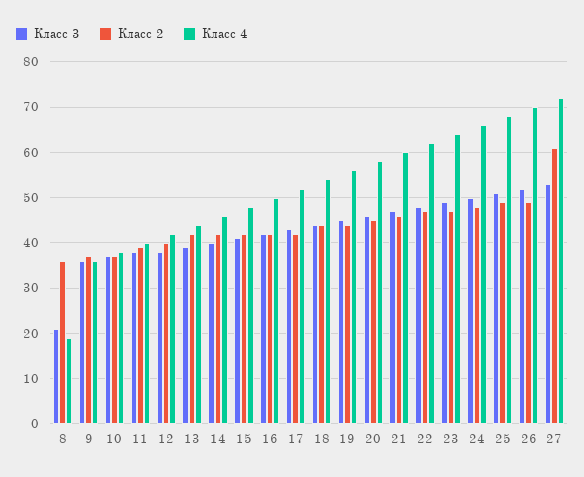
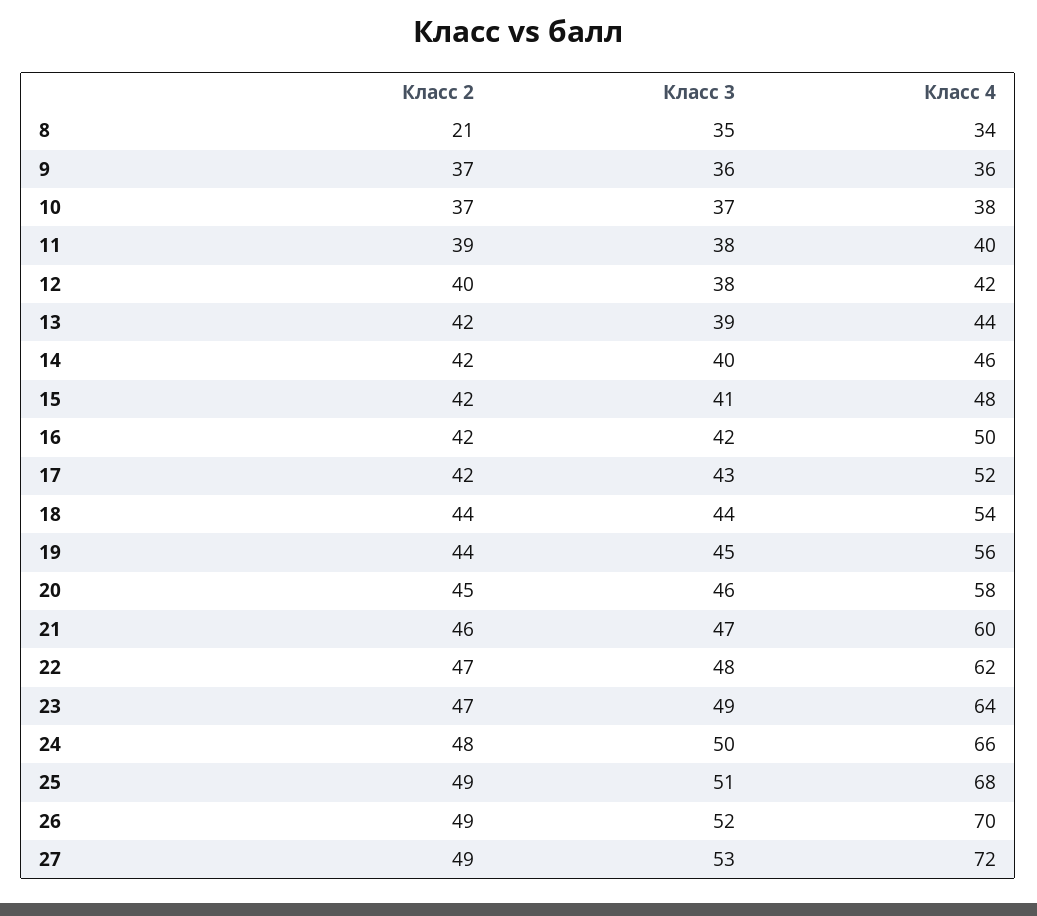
  {
    "Класс 3": {
-     "8": 20,
+     "8": 35,
      "9": 36,
      "10": 37,
      "11": 38,
      "12": 38,
      "13": 39,
      "14": 40,
      "15": 41,
      "16": 42,
      "17": 43,
      "18": 44,
      "19": 45,
      "20": 46,
      "21": 47,
      "22": 48,
      "23": 49,
      "24": 50,
      "25": 51,
      "26": 52,
      "27": 53
    },
    "Класс 2": {
-     "8": 35,
+     "8": 21,
      "9": 37,
      "10": 37,
      "11": 39,
      "12": 40,
      "13": 42,
      "14": 42,
      "15": 42,
      "16": 42,
      "17": 42,
      "18": 44,
      "19": 44,
      "20": 45,
      "21": 46,
      "22": 47,
      "23": 47,
      "24": 48,
      "25": 49,
      "26": 49,
-     "27": 60
+     "27": 49
    },
    "Класс 4": {
-     "8": 20,
+     "8": 34,
      "9": 36,
      "10": 38,
      "11": 40,
      "12": 42,
      "13": 44,
      "14": 46,
      "15": 48,
      "16": 50,
      "17": 52,
      "18": 54,
      "19": 56,
      "20": 58,
      "21": 60,
      "22": 62,
      "23": 64,
      "24": 66,
      "25": 68,
      "26": 70,
      "27": 72
    }
  }

